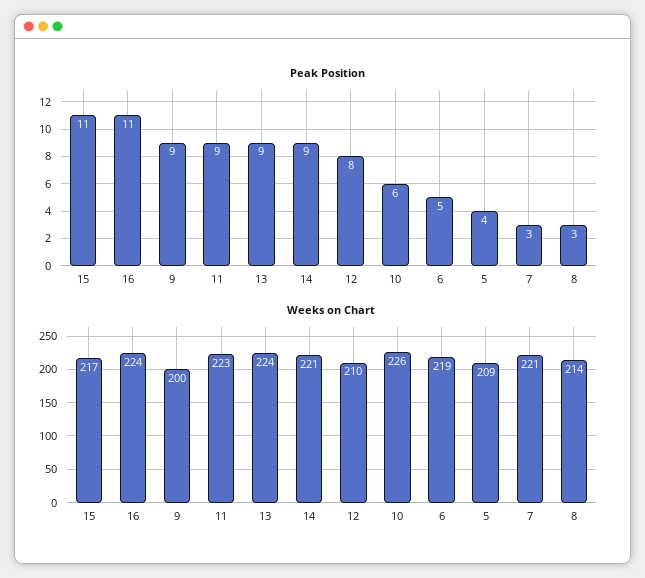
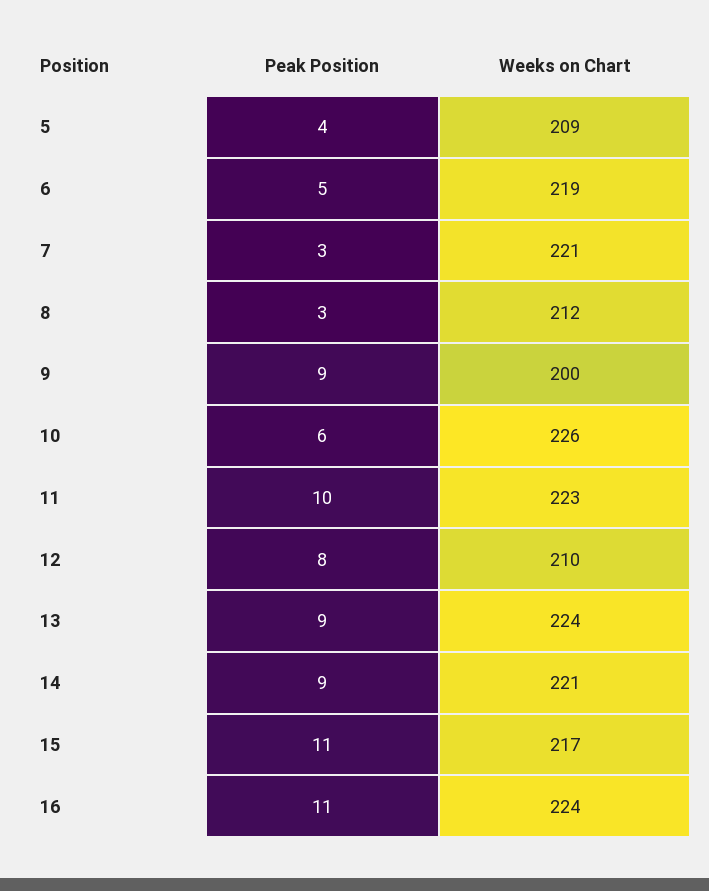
  {
    "Peak Position": {
      "15": 11,
      "16": 11,
      "9": 9,
-     "11": 9,
+     "11": 10,
      "13": 9,
      "14": 9,
      "12": 8,
      "10": 6,
      "6": 5,
      "5": 4,
      "7": 3,
      "8": 3
    },
    "Weeks on Chart": {
      "15": 217,
      "16": 224,
      "9": 200,
      "11": 223,
      "13": 224,
      "14": 221,
      "12": 210,
      "10": 226,
      "6": 219,
      "5": 209,
      "7": 221,
-     "8": 214
+     "8": 212
    }
  }

